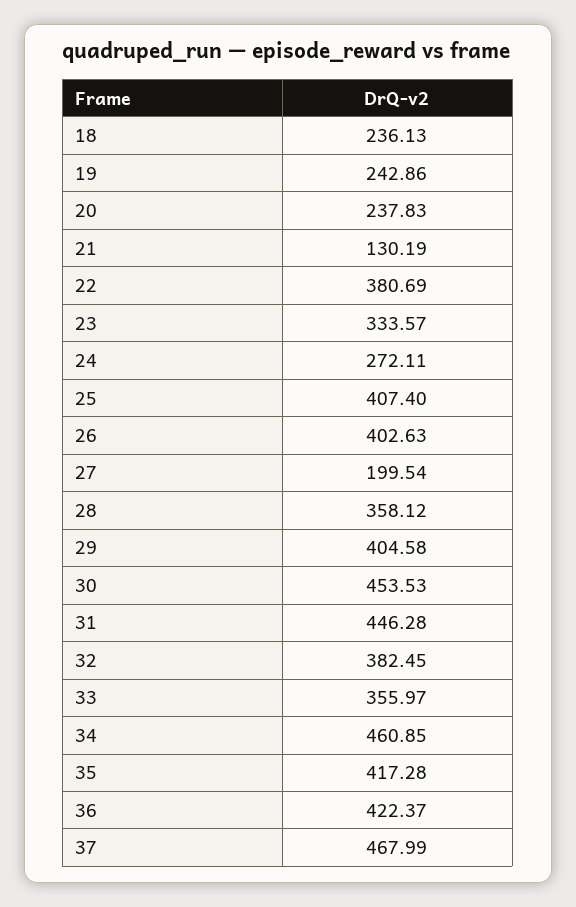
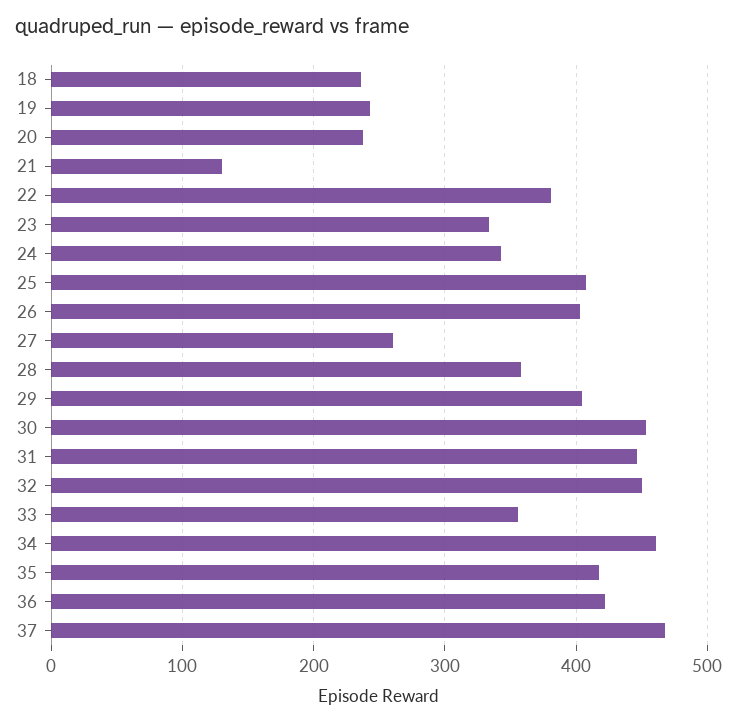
  {
    "18": 236.13,
    "19": 242.86,
    "20": 237.83,
    "21": 130.19,
    "22": 380.69,
    "23": 333.57,
-   "24": 272.11,
+   "24": 340,
    "25": 407.4,
    "26": 402.63,
-   "27": 199.54,
+   "27": 260,
    "28": 358.12,
    "29": 404.58,
    "30": 453.53,
    "31": 446.28,
-   "32": 382.45,
+   "32": 450,
    "33": 355.97,
    "34": 460.85,
    "35": 417.28,
    "36": 422.37,
    "37": 467.99
  }

